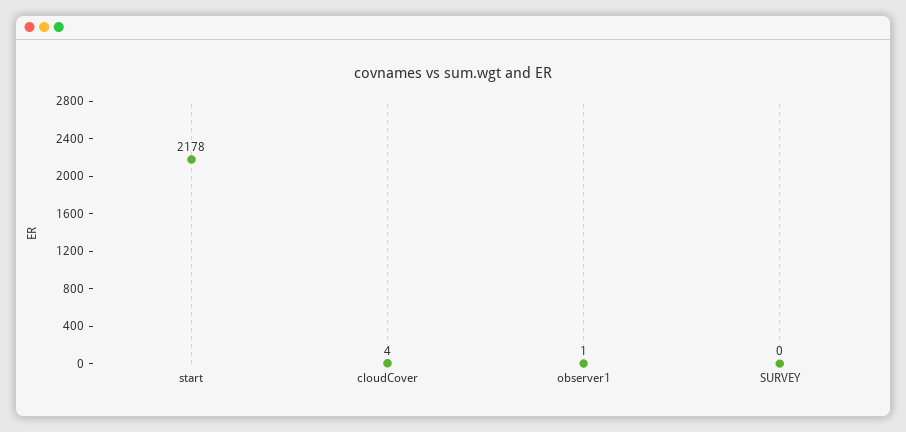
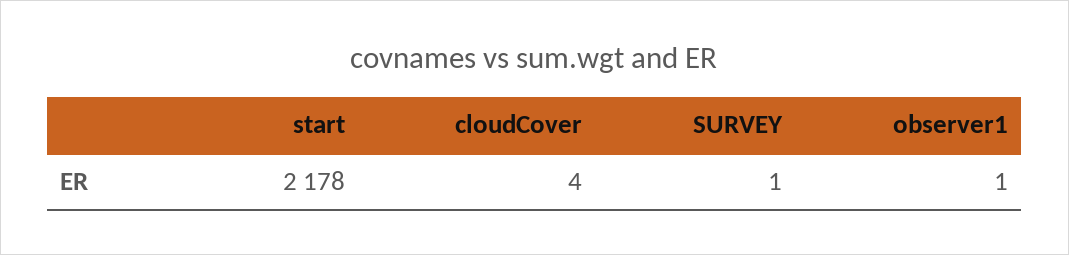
  {
    "start": 2178,
    "cloudCover": 4,
    "observer1": 1,
-   "SURVEY": 0
+   "SURVEY": 1
  }

